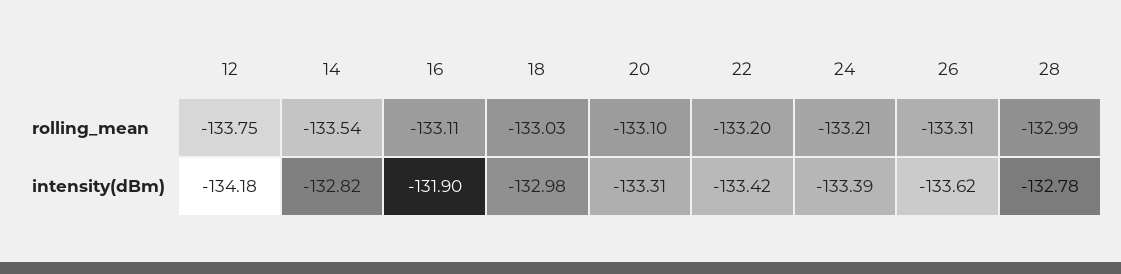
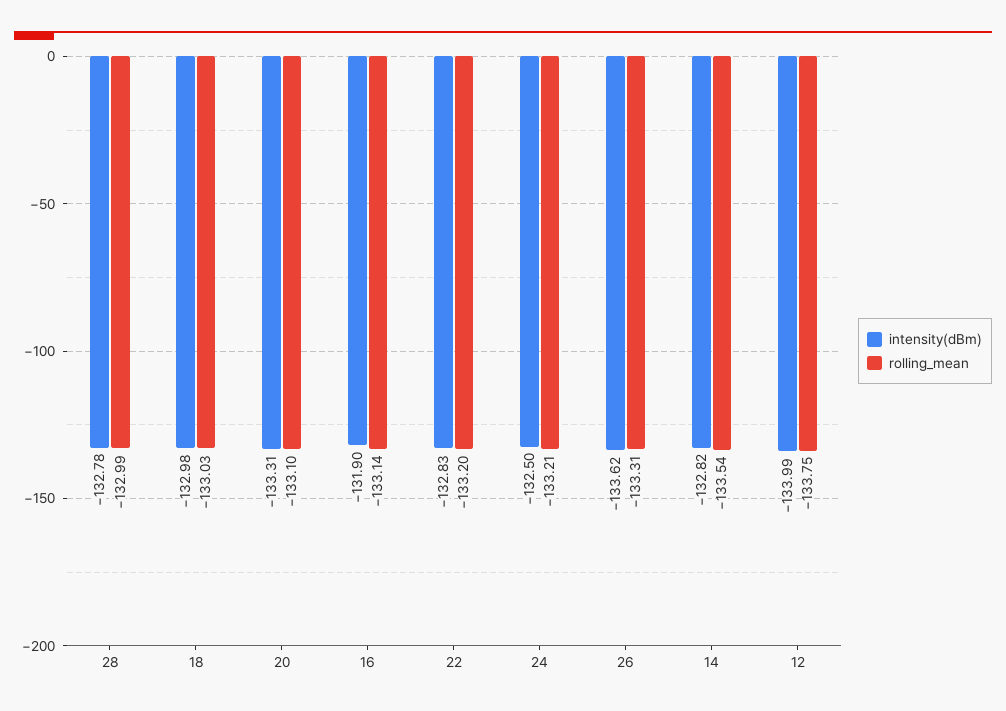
  {
    "rolling_mean": {
      "12": -133.75,
      "14": -133.54,
-     "16": -133.11,
+     "16": -133.14,
      "18": -133.03,
      "20": -133.1,
      "22": -133.2,
      "24": -133.21,
      "26": -133.31,
      "28": -132.99
    },
    "intensity(dBm)": {
-     "12": -134.18,
+     "12": -133.99,
      "14": -132.82,
      "16": -131.9,
      "18": -132.98,
      "20": -133.31,
-     "22": -133.42,
+     "22": -132.83,
-     "24": -133.39,
+     "24": -132.5,
      "26": -133.62,
      "28": -132.78
    }
  }

